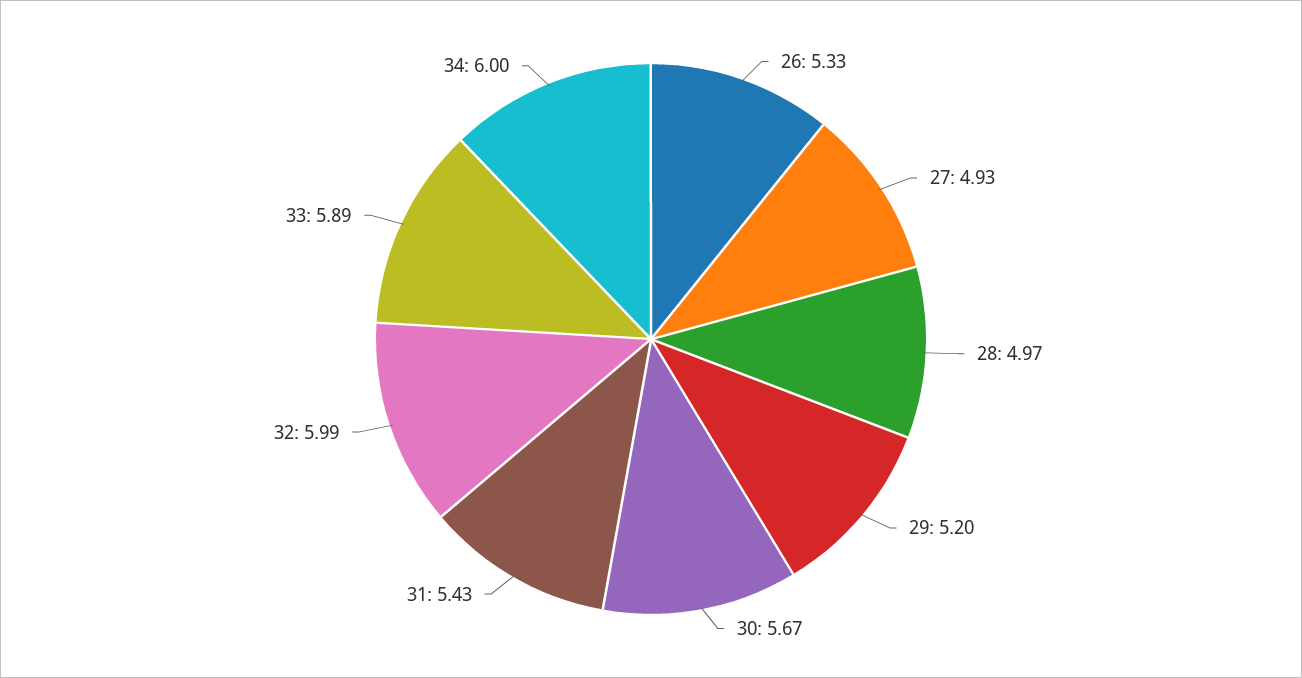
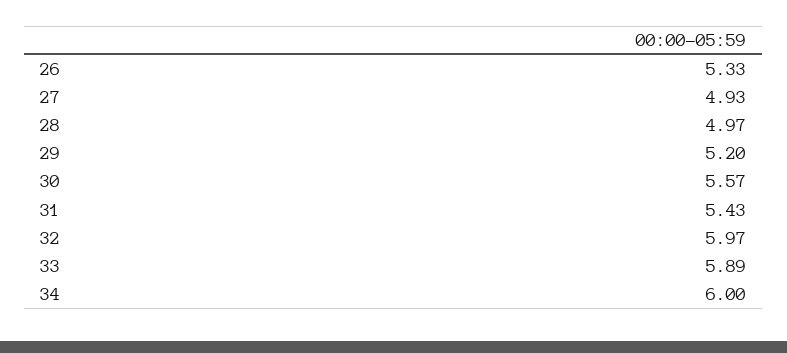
  {
    "26": 5.33,
    "27": 4.93,
    "28": 4.97,
    "29": 5.2,
-   "30": 5.67,
+   "30": 5.57,
    "31": 5.43,
-   "32": 5.99,
+   "32": 5.97,
    "33": 5.89,
    "34": 6
  }

